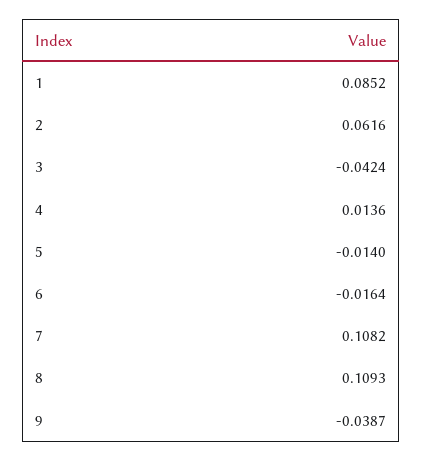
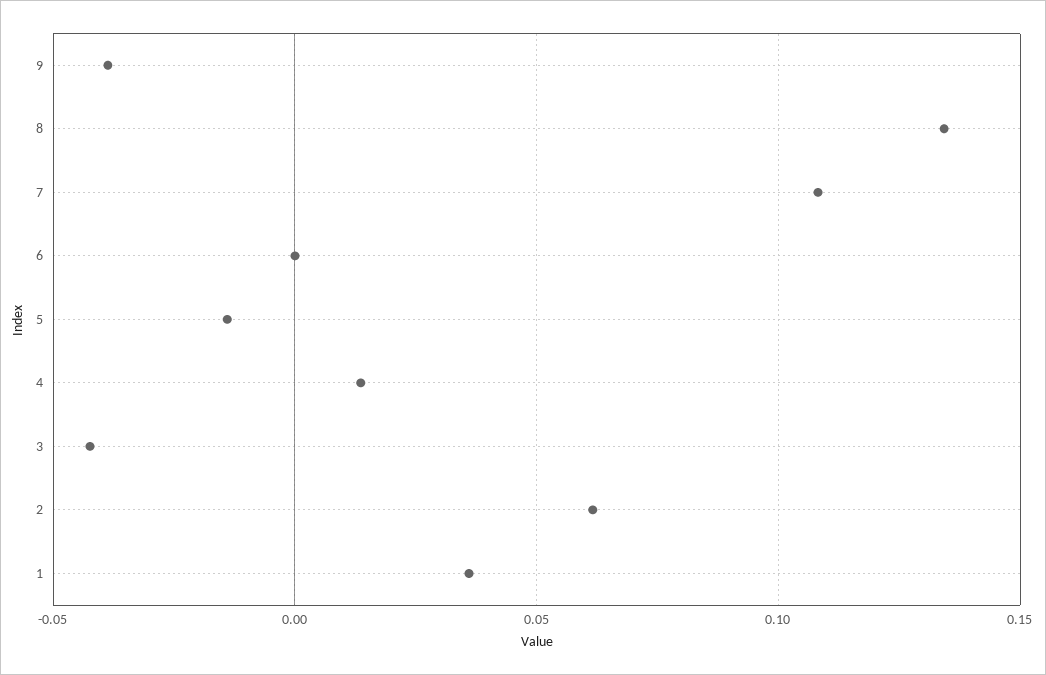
  {
-   "1": 0.0852,
+   "1": 0.035,
    "2": 0.0616,
    "3": -0.0424,
    "4": 0.0136,
    "5": -0.014,
-   "6": -0.0164,
+   "6": 0,
    "7": 0.1082,
-   "8": 0.1093,
+   "8": 0.135,
    "9": -0.0387
  }

